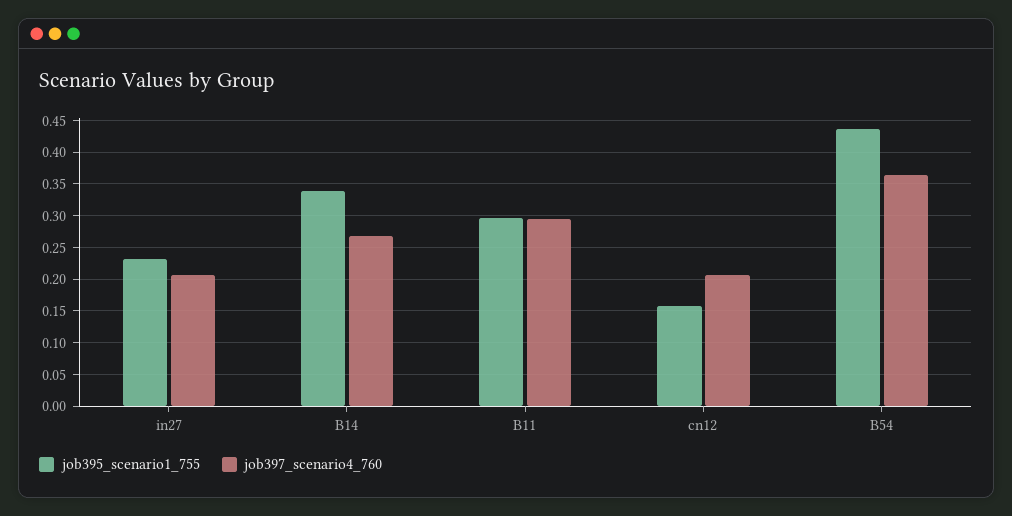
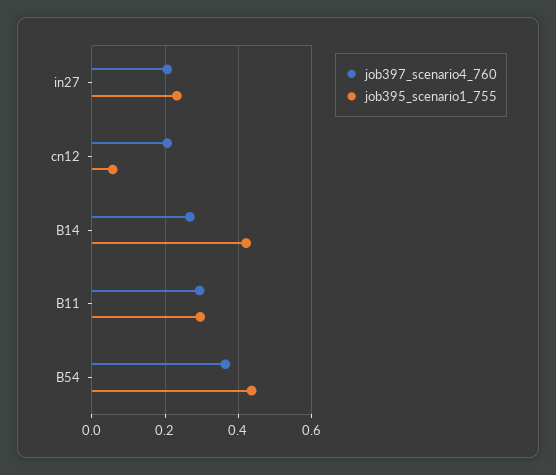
  {
    "job395_scenario1_755": {
      "in27": 0.23,
-     "B14": 0.34,
+     "B14": 0.42,
      "B11": 0.3,
-     "cn12": 0.16,
+     "cn12": 0.06,
      "B54": 0.44
    },
    "job397_scenario4_760": {
      "in27": 0.21,
      "B14": 0.27,
      "B11": 0.29,
      "cn12": 0.21,
      "B54": 0.36
    }
  }

